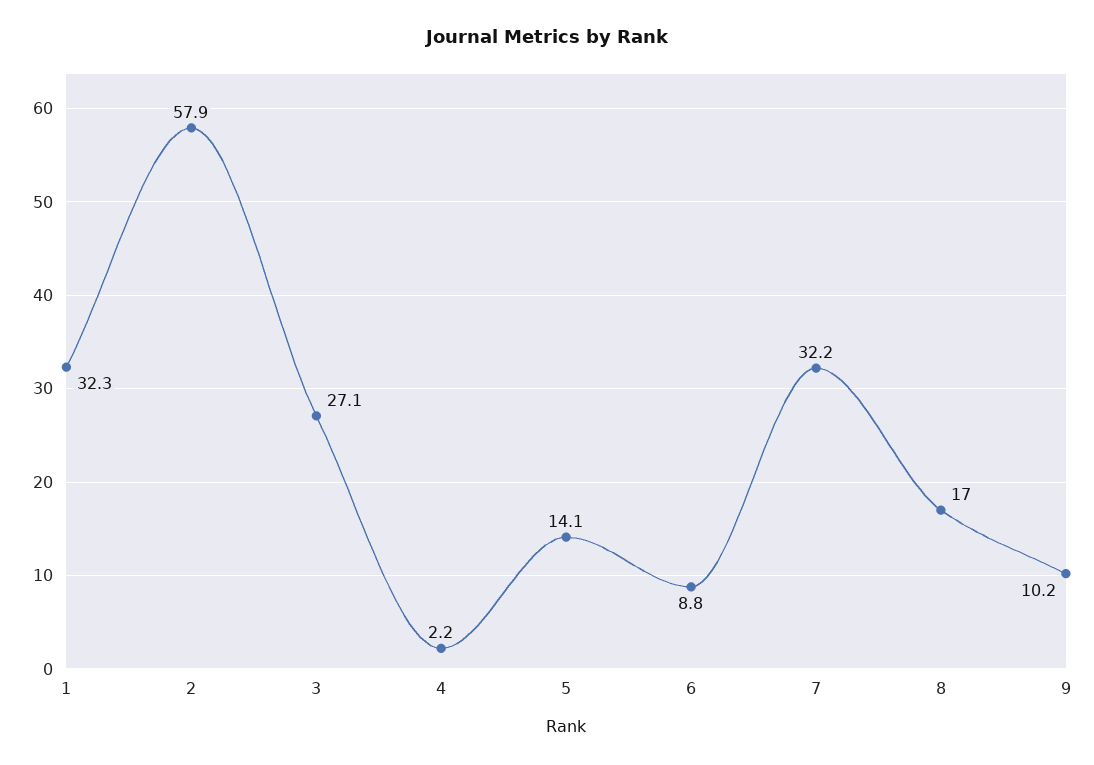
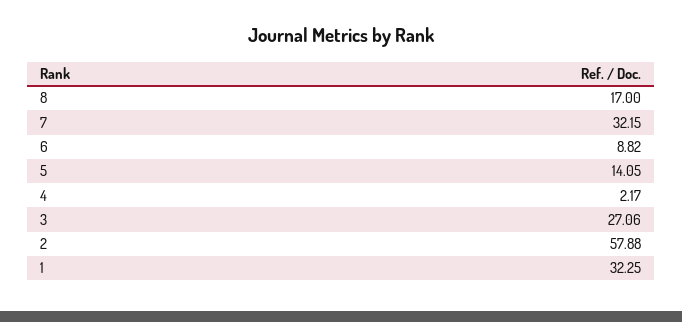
  {
    "1": 32.25,
    "2": 57.88,
    "3": 27.06,
    "4": 2.17,
    "5": 14.05,
    "6": 8.82,
    "7": 32.15,
-   "8": 17,
+   "8": 17
-   "9": 10.2
  }

